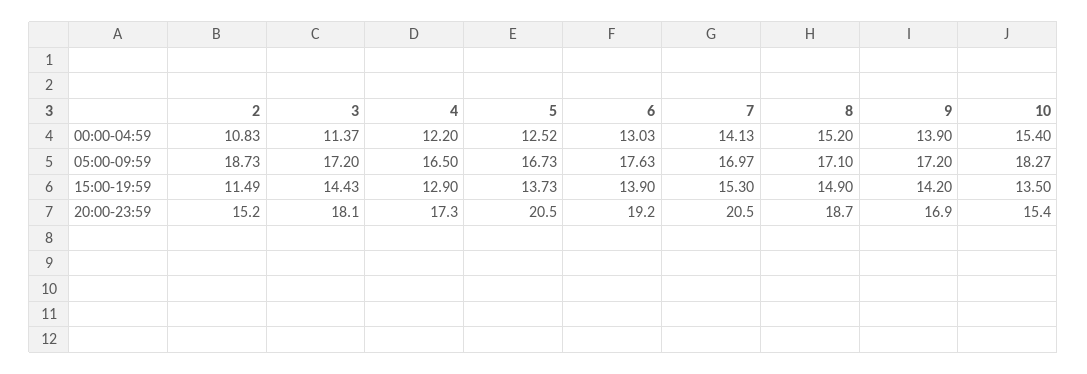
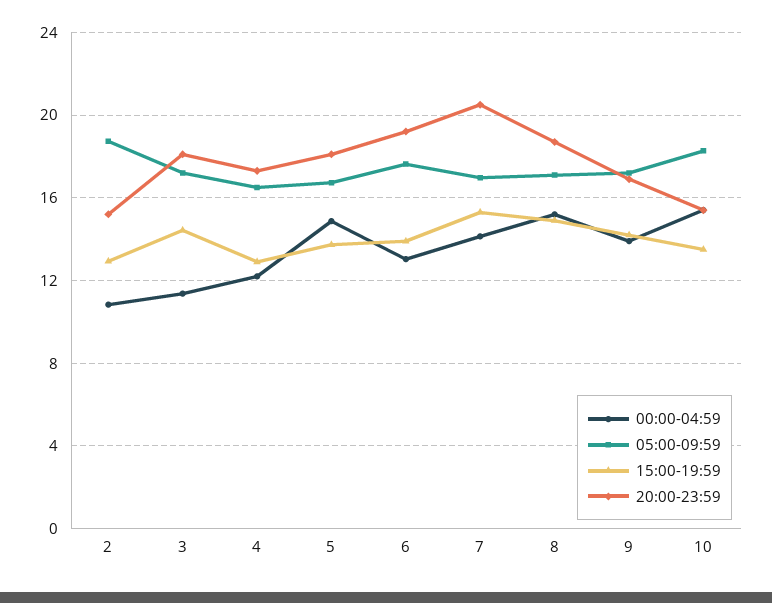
  {
    "00:00-04:59": {
      "2": 10.83,
      "3": 11.37,
      "4": 12.2,
-     "5": 12.52,
+     "5": 15,
      "6": 13.03,
      "7": 14.13,
      "8": 15.2,
      "9": 13.9,
      "10": 15.4
    },
    "05:00-09:59": {
      "2": 18.73,
      "3": 17.2,
      "4": 16.5,
      "5": 16.73,
      "6": 17.63,
      "7": 16.97,
      "8": 17.1,
      "9": 17.2,
      "10": 18.27
    },
    "15:00-19:59": {
-     "2": 11.49,
+     "2": 13,
      "3": 14.43,
      "4": 12.9,
      "5": 13.73,
      "6": 13.9,
      "7": 15.3,
      "8": 14.9,
      "9": 14.2,
      "10": 13.5
    },
    "20:00-23:59": {
      "2": 15.2,
      "3": 18.1,
      "4": 17.3,
-     "5": 20.5,
+     "5": 18,
      "6": 19.2,
      "7": 20.5,
      "8": 18.7,
      "9": 16.9,
      "10": 15.4
    }
  }

